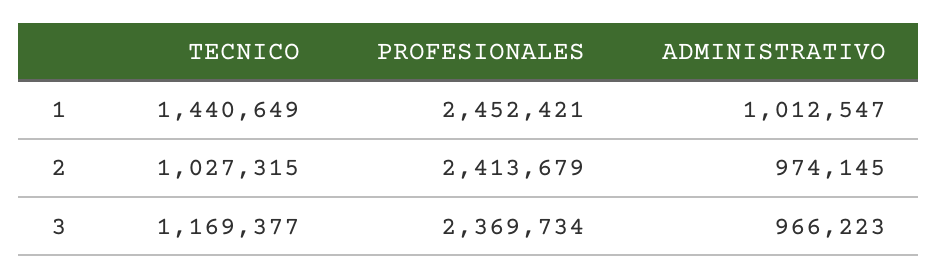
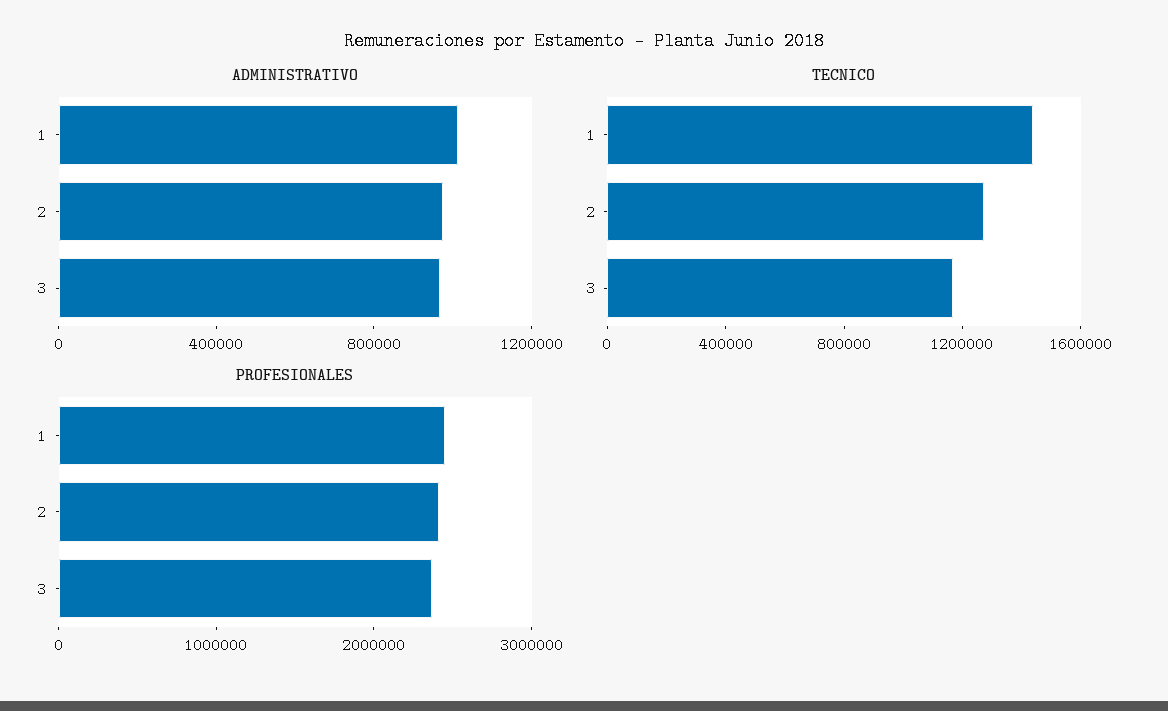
  {
    "TECNICO": {
      "1": 1440649,
-     "2": 1027315,
+     "2": 1300000,
      "3": 1169377
    },
    "PROFESIONALES": {
      "1": 2452421,
      "2": 2413679,
      "3": 2369734
    },
    "ADMINISTRATIVO": {
      "1": 1012547,
      "2": 974145,
      "3": 966223
    }
  }

